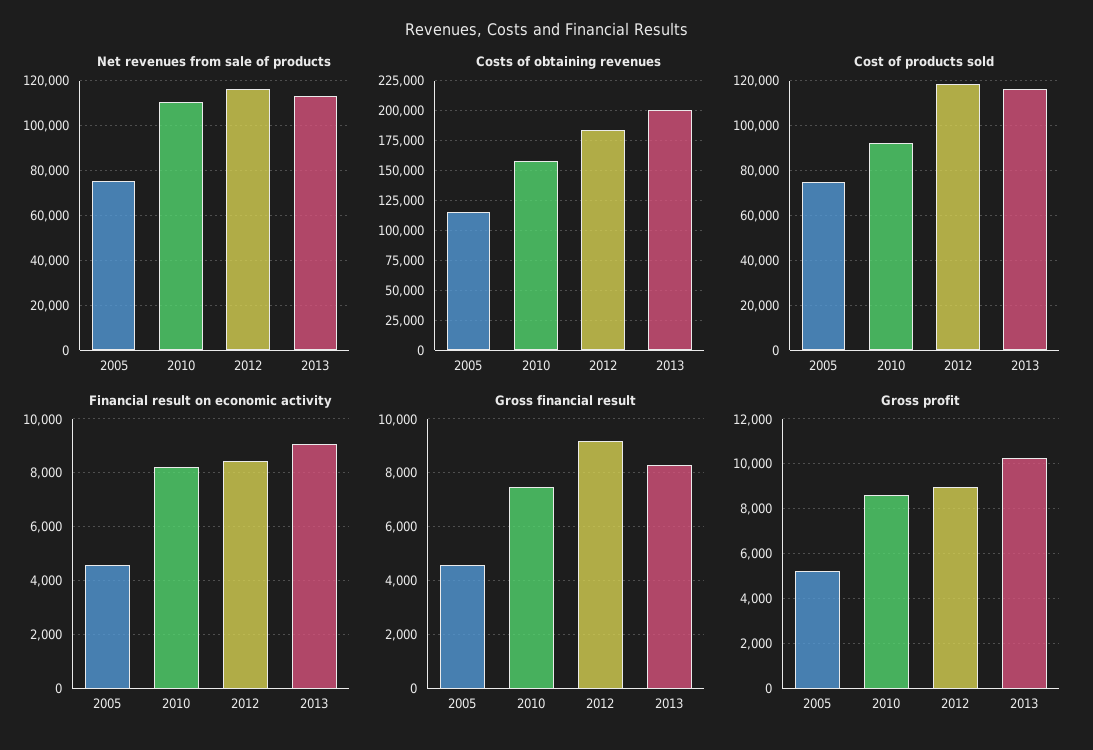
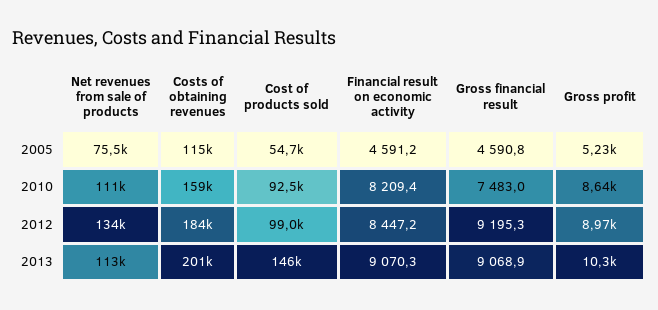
  {
    "Net revenues from sale of products": {
      "2005": 75500,
      "2010": 111000,
-     "2012": 115000,
+     "2012": 134000,
      "2013": 113000
    },
    "Costs of obtaining revenues": {
      "2005": 115000,
      "2010": 159000,
      "2012": 184000,
      "2013": 201000
    },
    "Cost of products sold": {
-     "2005": 75000,
+     "2005": 54700,
      "2010": 92500,
-     "2012": 120000,
+     "2012": 99000,
-     "2013": 115000
+     "2013": 146000
    },
    "Financial result on economic activity": {
      "2005": 4591.2,
      "2010": 8209.4,
      "2012": 8447.2,
      "2013": 9070.3
    },
    "Gross financial result": {
      "2005": 4590.8,
      "2010": 7483,
      "2012": 9195.3,
-     "2013": 8250
+     "2013": 9068.9
    },
    "Gross profit": {
      "2005": 5230,
      "2010": 8640,
      "2012": 8970,
      "2013": 10300
    }
  }

